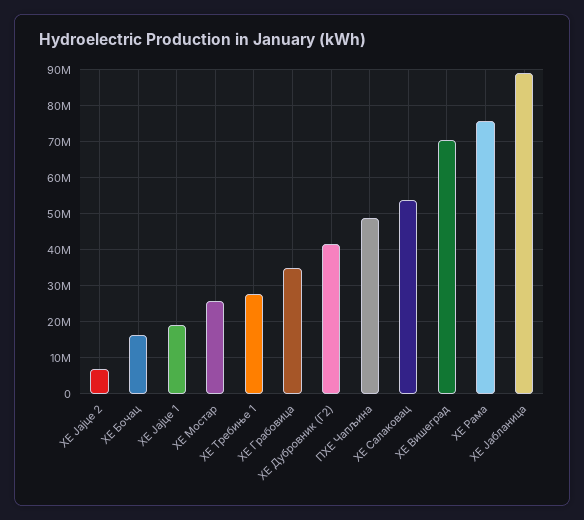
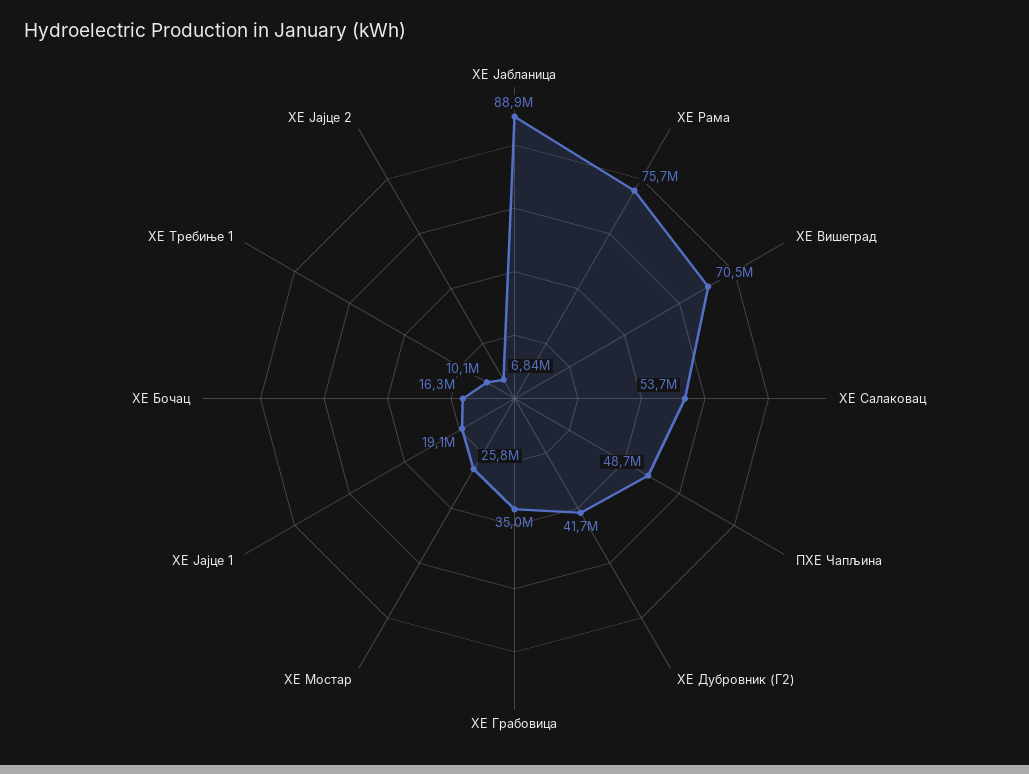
  {
    "ХЕ Јајце 2": 6840000,
    "ХЕ Бочац": 16300000,
    "ХЕ Јајце 1": 19100000,
    "ХЕ Мостар": 25800000,
-   "ХЕ Требиње 1": 28000000,
+   "ХЕ Требиње 1": 10100000,
    "ХЕ Грабовица": 35000000,
    "ХЕ Дубровник (Г2)": 41700000,
    "ПХЕ Чапљина": 48700000,
    "ХЕ Салаковац": 53700000,
    "ХЕ Вишеград": 70500000,
    "ХЕ Рама": 75700000,
    "ХЕ Јабланица": 88900000
  }

